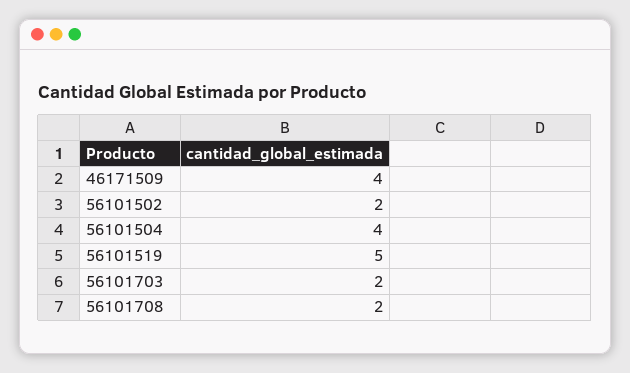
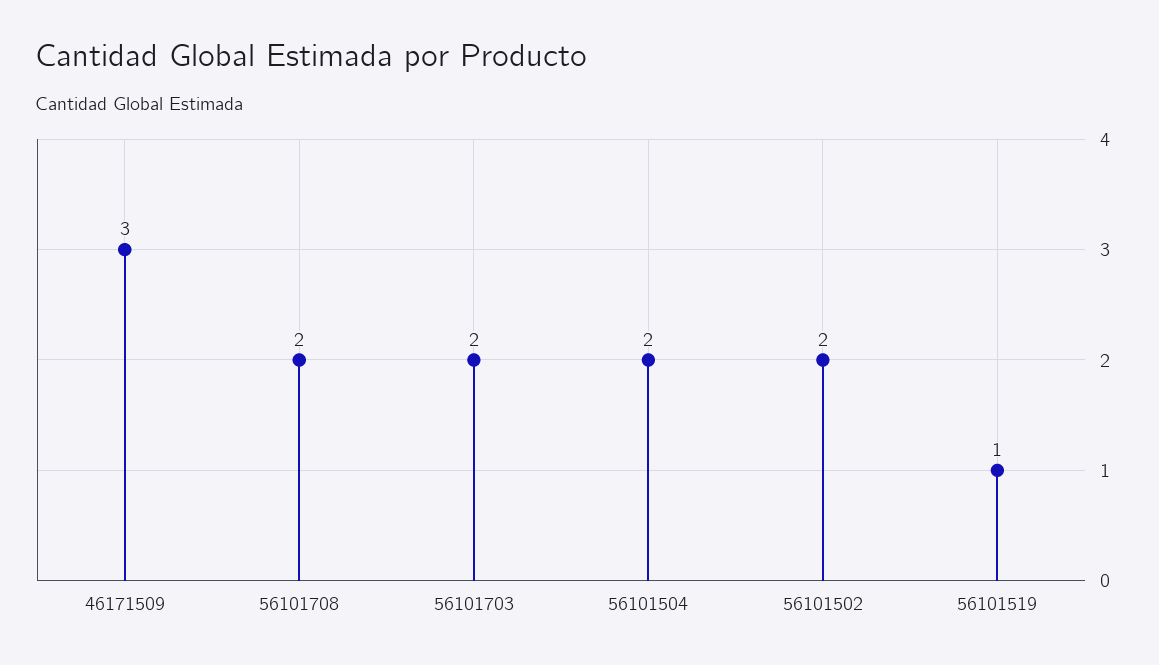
  {
-   "46171509": 4,
+   "46171509": 3,
    "56101502": 2,
-   "56101504": 4,
+   "56101504": 2,
-   "56101519": 5,
+   "56101519": 1,
    "56101703": 2,
    "56101708": 2
  }

